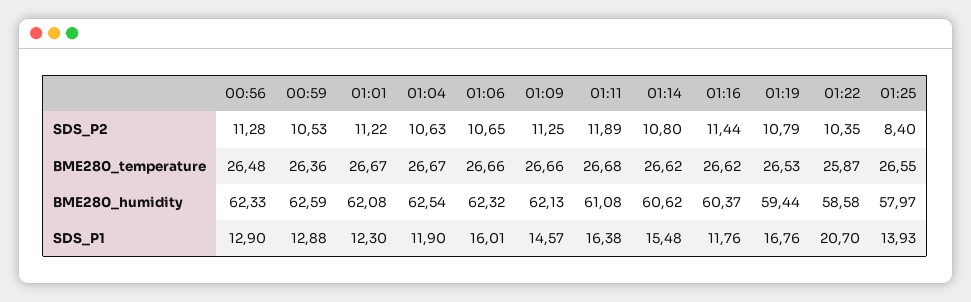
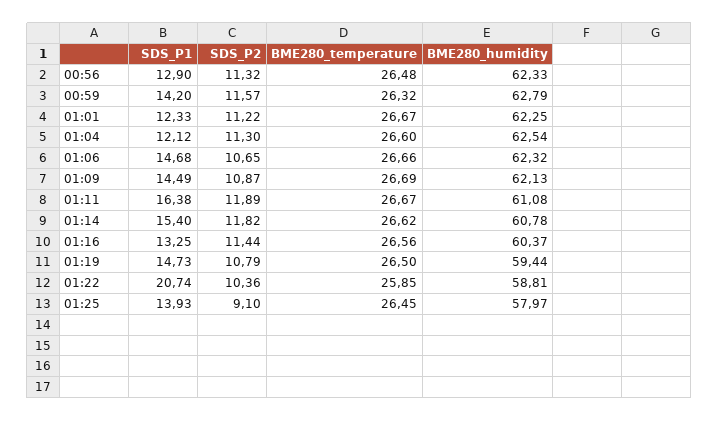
  {
    "00:56": {
-     "SDS_P2": 11.28,
+     "SDS_P2": 11.32,
      "BME280_temperature": 26.48,
      "BME280_humidity": 62.33,
      "SDS_P1": 12.9
    },
    "00:59": {
-     "SDS_P2": 10.53,
+     "SDS_P2": 11.57,
-     "BME280_temperature": 26.36,
+     "BME280_temperature": 26.32,
-     "BME280_humidity": 62.59,
+     "BME280_humidity": 62.79,
-     "SDS_P1": 12.88
+     "SDS_P1": 14.2
    },
    "01:01": {
      "SDS_P2": 11.22,
      "BME280_temperature": 26.67,
-     "BME280_humidity": 62.08,
+     "BME280_humidity": 62.25,
-     "SDS_P1": 12.3
+     "SDS_P1": 12.33
    },
    "01:04": {
-     "SDS_P2": 10.63,
+     "SDS_P2": 11.3,
-     "BME280_temperature": 26.67,
+     "BME280_temperature": 26.6,
      "BME280_humidity": 62.54,
-     "SDS_P1": 11.9
+     "SDS_P1": 12.12
    },
    "01:06": {
      "SDS_P2": 10.65,
      "BME280_temperature": 26.66,
      "BME280_humidity": 62.32,
-     "SDS_P1": 16.01
+     "SDS_P1": 14.68
    },
    "01:09": {
-     "SDS_P2": 11.25,
+     "SDS_P2": 10.87,
-     "BME280_temperature": 26.66,
+     "BME280_temperature": 26.69,
      "BME280_humidity": 62.13,
-     "SDS_P1": 14.57
+     "SDS_P1": 14.49
    },
    "01:11": {
      "SDS_P2": 11.89,
-     "BME280_temperature": 26.68,
+     "BME280_temperature": 26.67,
      "BME280_humidity": 61.08,
      "SDS_P1": 16.38
    },
    "01:14": {
-     "SDS_P2": 10.8,
+     "SDS_P2": 11.82,
      "BME280_temperature": 26.62,
-     "BME280_humidity": 60.62,
+     "BME280_humidity": 60.78,
-     "SDS_P1": 15.48
+     "SDS_P1": 15.4
    },
    "01:16": {
      "SDS_P2": 11.44,
-     "BME280_temperature": 26.62,
+     "BME280_temperature": 26.56,
      "BME280_humidity": 60.37,
-     "SDS_P1": 11.76
+     "SDS_P1": 13.25
    },
    "01:19": {
      "SDS_P2": 10.79,
-     "BME280_temperature": 26.53,
+     "BME280_temperature": 26.5,
      "BME280_humidity": 59.44,
-     "SDS_P1": 16.76
+     "SDS_P1": 14.73
    },
    "01:22": {
-     "SDS_P2": 10.35,
+     "SDS_P2": 10.36,
-     "BME280_temperature": 25.87,
+     "BME280_temperature": 25.85,
-     "BME280_humidity": 58.58,
+     "BME280_humidity": 58.81,
-     "SDS_P1": 20.7
+     "SDS_P1": 20.74
    },
    "01:25": {
-     "SDS_P2": 8.4,
+     "SDS_P2": 9.1,
-     "BME280_temperature": 26.55,
+     "BME280_temperature": 26.45,
      "BME280_humidity": 57.97,
      "SDS_P1": 13.93
    }
  }

